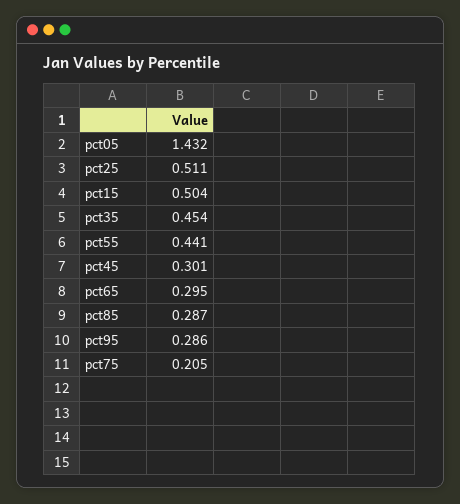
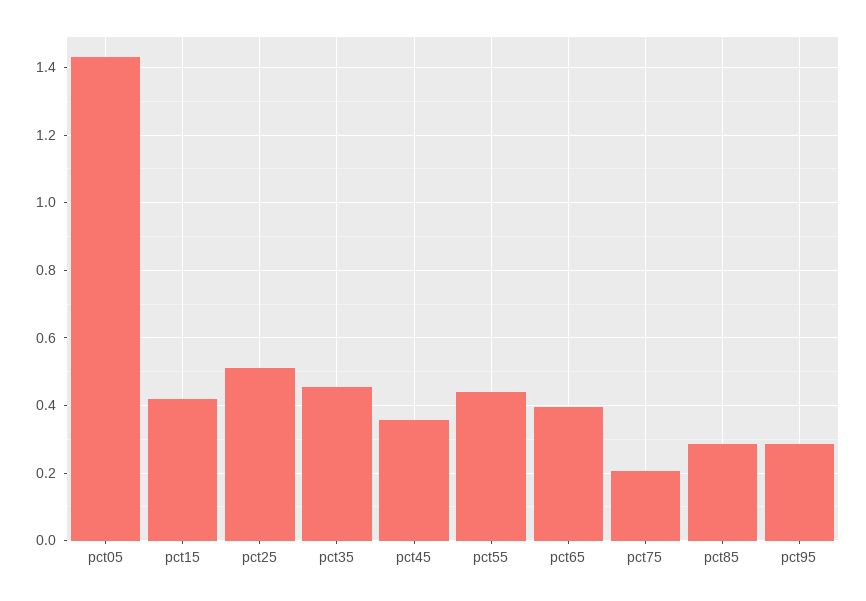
  {
    "pct05": 1.432,
    "pct25": 0.511,
-   "pct15": 0.504,
+   "pct15": 0.42,
    "pct35": 0.454,
    "pct55": 0.441,
-   "pct45": 0.301,
+   "pct45": 0.36,
-   "pct65": 0.295,
+   "pct65": 0.4,
    "pct85": 0.287,
    "pct95": 0.286,
    "pct75": 0.205
  }

